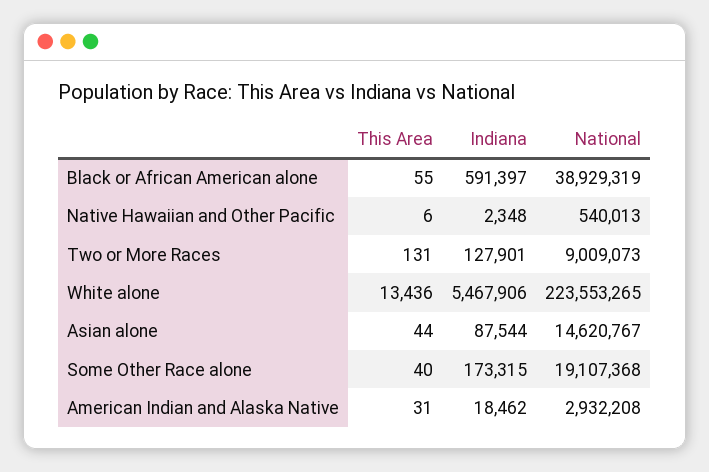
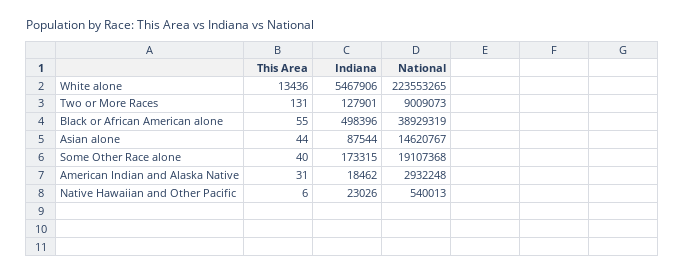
  {
    "This Area": {
      "Black or African American alone": 55,
      "Native Hawaiian and Other Pacific": 6,
      "Two or More Races": 131,
      "White alone": 13436,
      "Asian alone": 44,
      "Some Other Race alone": 40,
      "American Indian and Alaska Native": 31
    },
    "Indiana": {
-     "Black or African American alone": 591397,
+     "Black or African American alone": 498396,
-     "Native Hawaiian and Other Pacific": 2348,
+     "Native Hawaiian and Other Pacific": 23026,
      "Two or More Races": 127901,
      "White alone": 5467906,
      "Asian alone": 87544,
      "Some Other Race alone": 173315,
      "American Indian and Alaska Native": 18462
    },
    "National": {
      "Black or African American alone": 38929319,
      "Native Hawaiian and Other Pacific": 540013,
      "Two or More Races": 9009073,
      "White alone": 223553265,
      "Asian alone": 14620767,
      "Some Other Race alone": 19107368,
-     "American Indian and Alaska Native": 2932208
+     "American Indian and Alaska Native": 2932248
    }
  }

